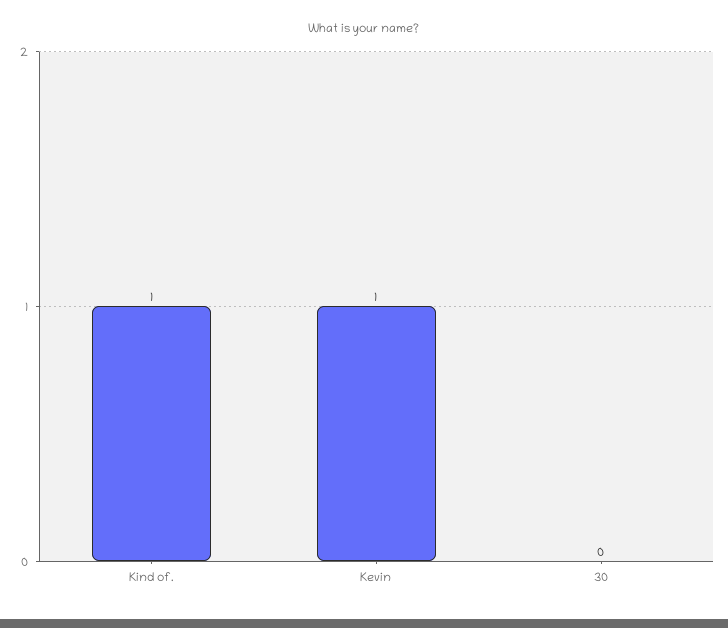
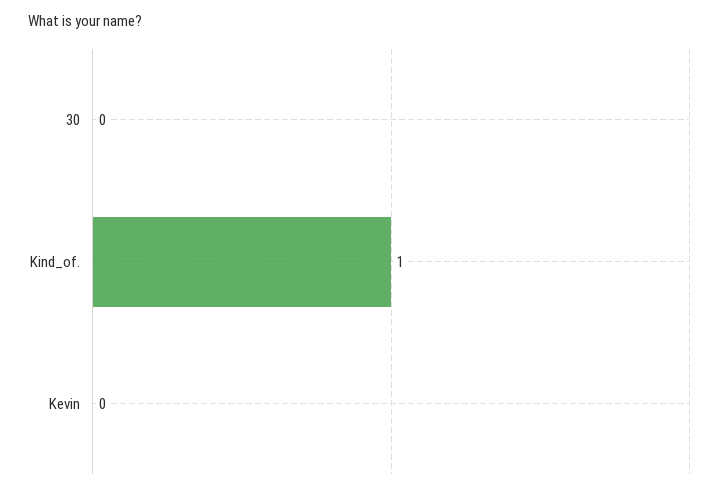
  {
    "Kind of.": 1,
-   "Kevin": 1,
+   "Kevin": 0,
    "30": 0
  }

